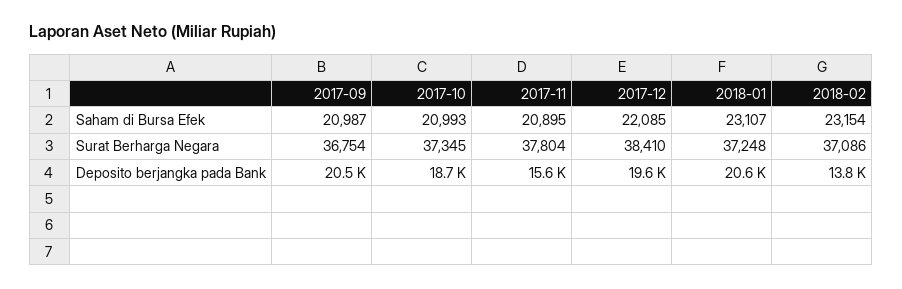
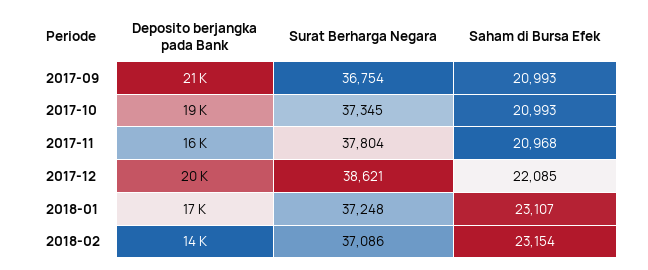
  {
    "2017-09": {
-     "Saham di Bursa Efek": 20987,
+     "Saham di Bursa Efek": 20993,
      "Surat Berharga Negara": 36754,
      "Deposito berjangka pada Bank": 20500
    },
    "2017-10": {
      "Saham di Bursa Efek": 20993,
      "Surat Berharga Negara": 37345,
      "Deposito berjangka pada Bank": 18700
    },
    "2017-11": {
-     "Saham di Bursa Efek": 20895,
+     "Saham di Bursa Efek": 20968,
      "Surat Berharga Negara": 37804,
      "Deposito berjangka pada Bank": 15600
    },
    "2017-12": {
      "Saham di Bursa Efek": 22085,
-     "Surat Berharga Negara": 38410,
+     "Surat Berharga Negara": 38621,
      "Deposito berjangka pada Bank": 19600
    },
    "2018-01": {
      "Saham di Bursa Efek": 23107,
      "Surat Berharga Negara": 37248,
-     "Deposito berjangka pada Bank": 20600
+     "Deposito berjangka pada Bank": 17000
    },
    "2018-02": {
      "Saham di Bursa Efek": 23154,
      "Surat Berharga Negara": 37086,
      "Deposito berjangka pada Bank": 13800
    }
  }

